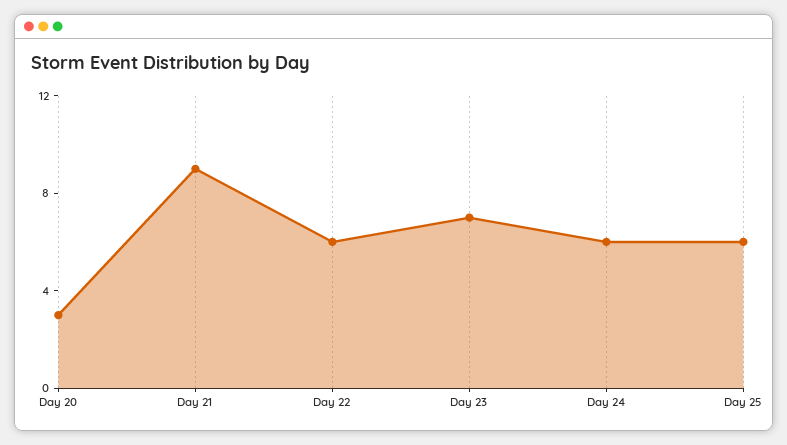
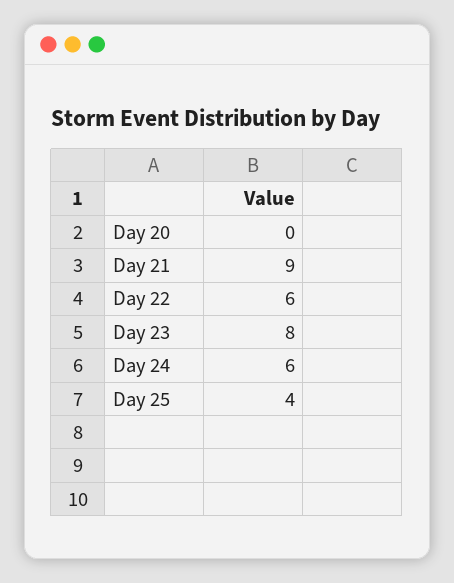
  {
-   "Day 20": 3,
+   "Day 20": 0,
    "Day 21": 9,
    "Day 22": 6,
-   "Day 23": 7,
+   "Day 23": 8,
    "Day 24": 6,
-   "Day 25": 6
+   "Day 25": 4
  }

